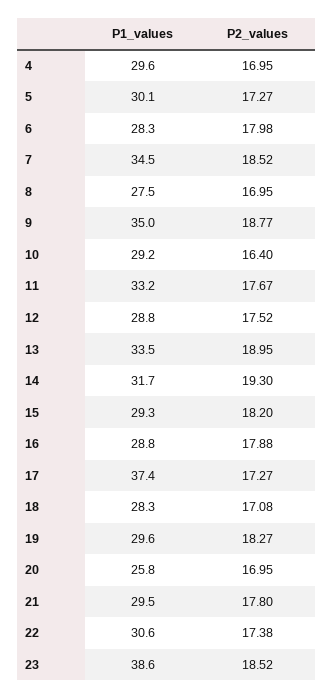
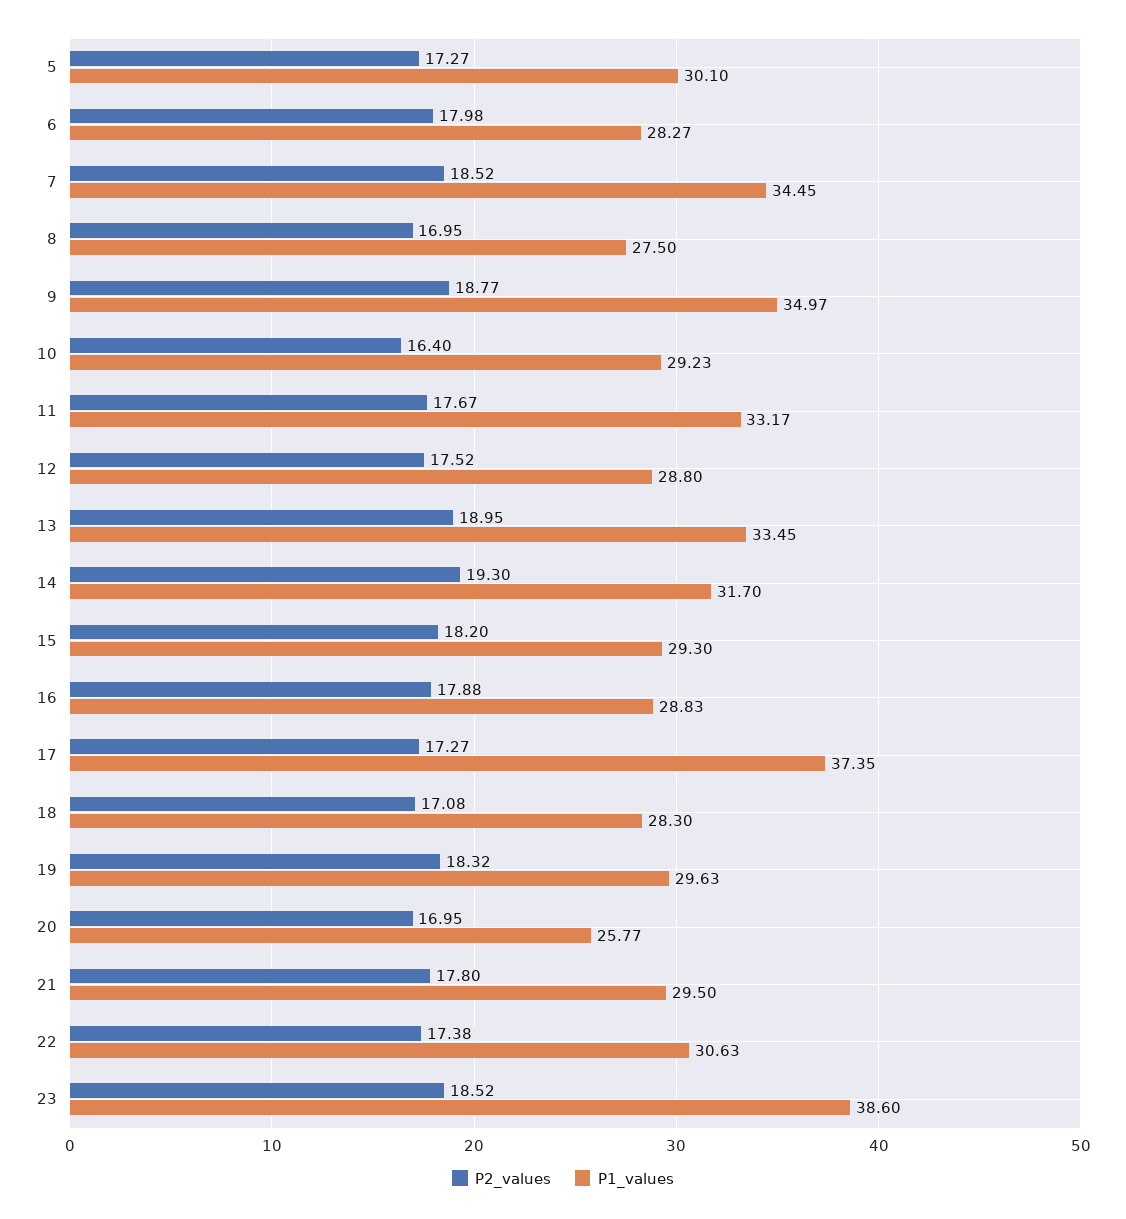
  {
    "P1_values": {
-     "4": 29.6,
      "5": 30.1,
      "6": 28.27,
      "7": 34.45,
      "8": 27.5,
      "9": 34.97,
      "10": 29.23,
      "11": 33.17,
      "12": 28.8,
      "13": 33.45,
      "14": 31.7,
      "15": 29.3,
      "16": 28.83,
      "17": 37.35,
      "18": 28.3,
      "19": 29.63,
      "20": 25.77,
      "21": 29.5,
      "22": 30.63,
      "23": 38.6
    },
    "P2_values": {
-     "4": 16.95,
      "5": 17.27,
      "6": 17.98,
      "7": 18.52,
      "8": 16.95,
      "9": 18.77,
      "10": 16.4,
      "11": 17.67,
      "12": 17.52,
      "13": 18.95,
      "14": 19.3,
      "15": 18.2,
      "16": 17.88,
      "17": 17.27,
      "18": 17.08,
-     "19": 18.27,
+     "19": 18.32,
      "20": 16.95,
      "21": 17.8,
      "22": 17.38,
      "23": 18.52
    }
  }

